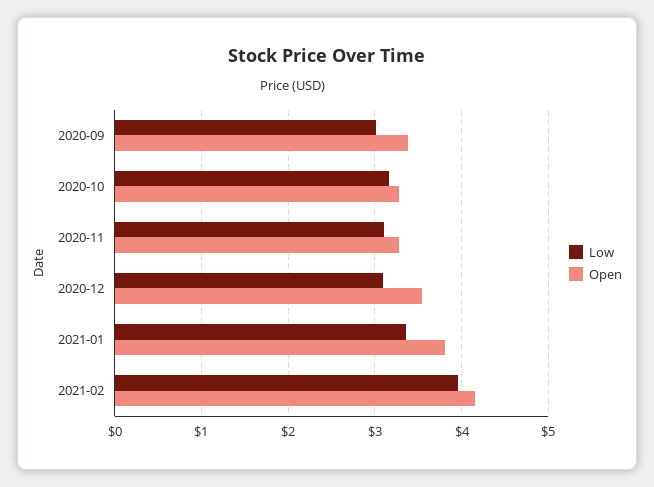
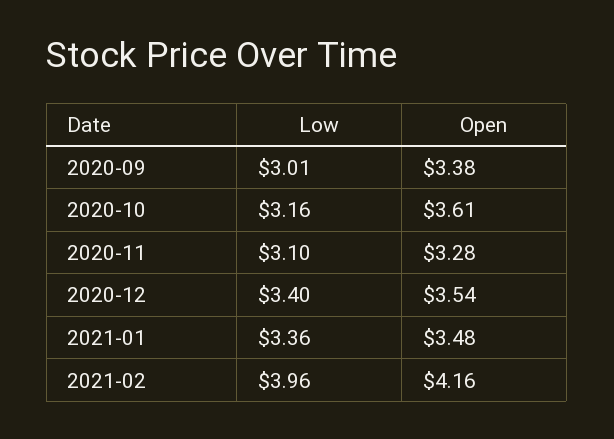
  {
    "Low": {
      "2020-09": 3.01,
      "2020-10": 3.16,
      "2020-11": 3.1,
-     "2020-12": 3.1,
+     "2020-12": 3.4,
      "2021-01": 3.36,
      "2021-02": 3.96
    },
    "Open": {
      "2020-09": 3.38,
-     "2020-10": 3.3,
+     "2020-10": 3.61,
      "2020-11": 3.28,
      "2020-12": 3.54,
-     "2021-01": 3.8,
+     "2021-01": 3.48,
      "2021-02": 4.16
    }
  }

